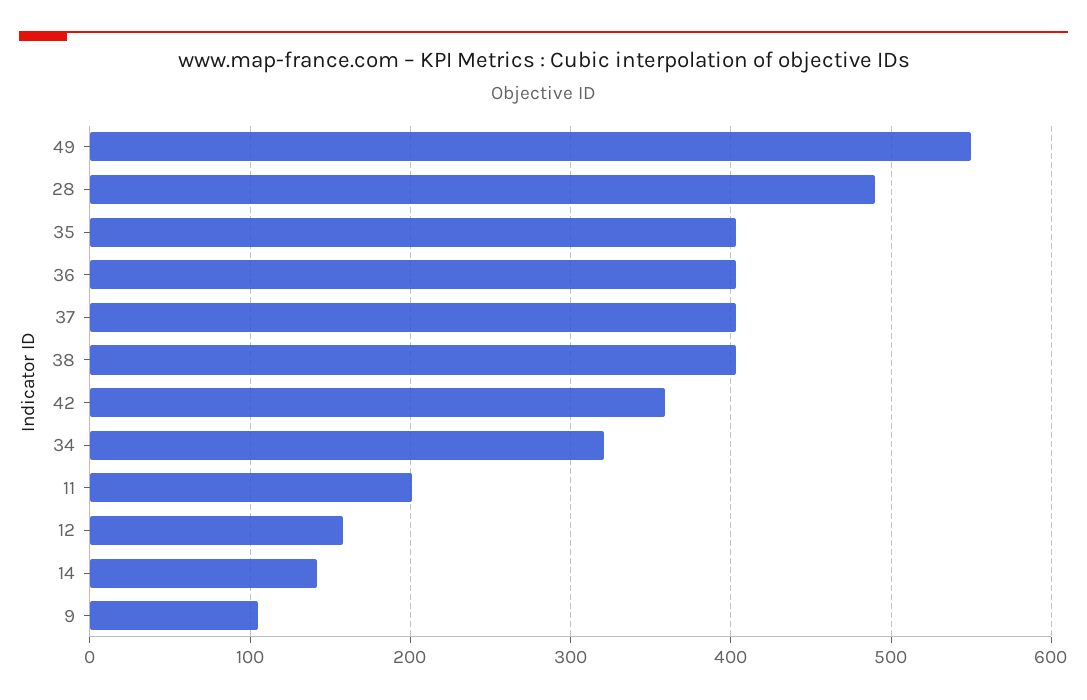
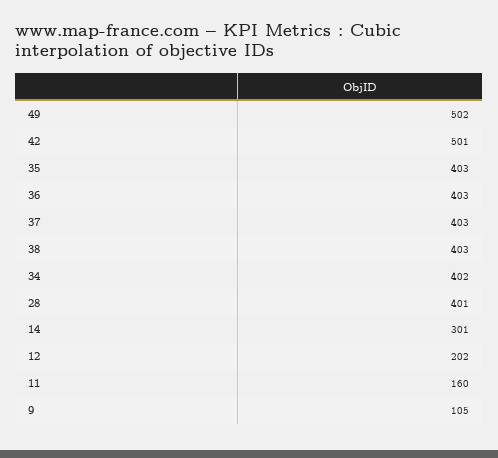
  {
-   "49": 550,
+   "49": 502,
-   "28": 490,
+   "28": 401,
    "35": 403,
    "36": 403,
    "37": 403,
    "38": 403,
-   "42": 360,
+   "42": 501,
-   "34": 320,
+   "34": 402,
-   "11": 200,
+   "11": 160,
-   "12": 160,
+   "12": 202,
-   "14": 140,
+   "14": 301,
    "9": 105
  }

